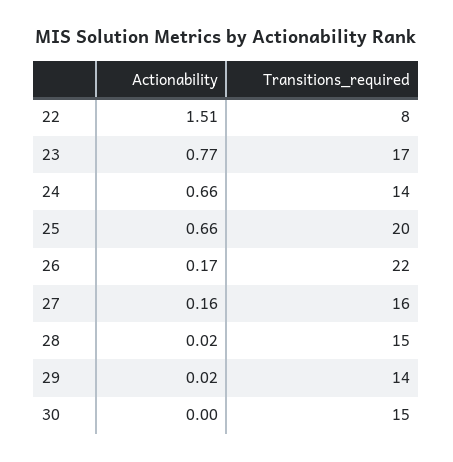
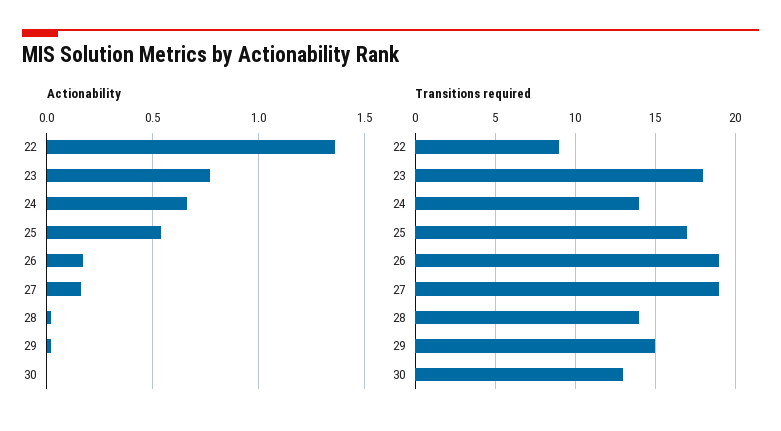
  {
    "Actionability": {
-     "22": 1.51,
+     "22": 1.35,
      "23": 0.77,
      "24": 0.66,
-     "25": 0.66,
+     "25": 0.55,
      "26": 0.17,
      "27": 0.16,
      "28": 0.02,
      "29": 0.02,
      "30": 0
    },
    "Transitions_required": {
-     "22": 8,
+     "22": 9,
-     "23": 17,
+     "23": 18,
      "24": 14,
-     "25": 20,
+     "25": 17,
-     "26": 22,
+     "26": 19,
-     "27": 16,
+     "27": 19,
-     "28": 15,
+     "28": 14,
-     "29": 14,
+     "29": 15,
-     "30": 15
+     "30": 13
    }
  }

